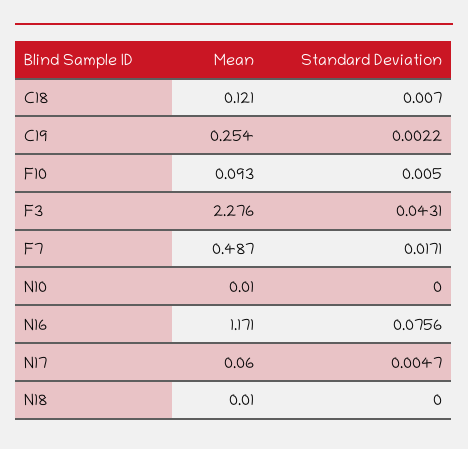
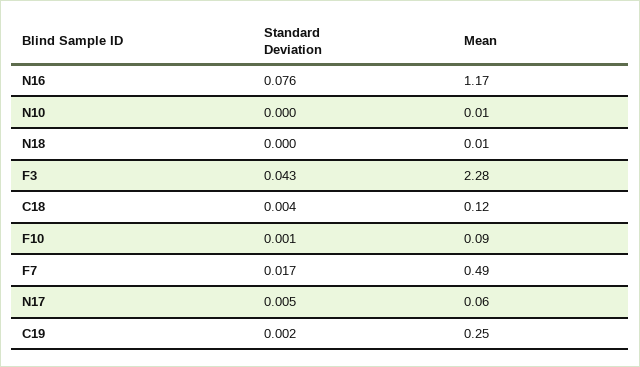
  {
    "Mean": {
      "C18": 0.121,
      "C19": 0.254,
      "F10": 0.093,
      "F3": 2.276,
      "F7": 0.487,
      "N10": 0.01,
      "N16": 1.171,
      "N17": 0.06,
      "N18": 0.01
    },
    "Standard Deviation": {
-     "C18": 0.007,
+     "C18": 0.004,
      "C19": 0.0022,
-     "F10": 0.005,
+     "F10": 0.001,
      "F3": 0.0431,
      "F7": 0.0171,
      "N10": 0,
      "N16": 0.0756,
      "N17": 0.0047,
      "N18": 0
    }
  }

